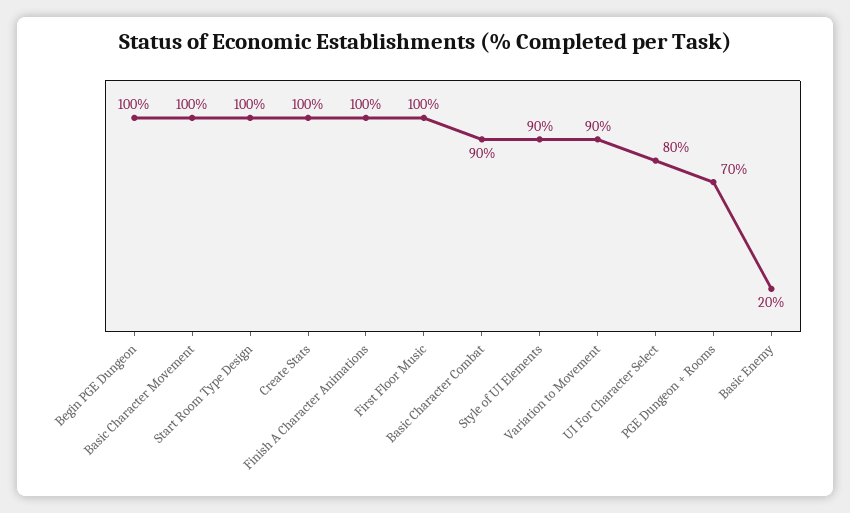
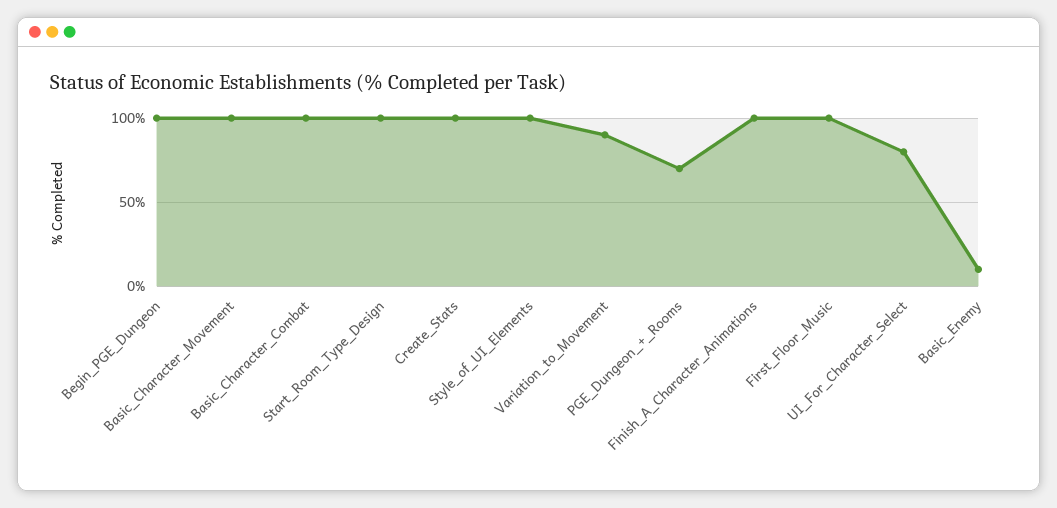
  {
    "Begin PGE Dungeon": 100,
    "Basic Character Movement": 100,
    "Start Room Type Design": 100,
    "Create Stats": 100,
    "Finish A Character Animations": 100,
    "First Floor Music": 100,
-   "Basic Character Combat": 90,
+   "Basic Character Combat": 100,
-   "Style of UI Elements": 90,
+   "Style of UI Elements": 100,
    "Variation to Movement": 90,
    "UI For Character Select": 80,
    "PGE Dungeon + Rooms": 70,
-   "Basic Enemy": 20
+   "Basic Enemy": 10
  }

